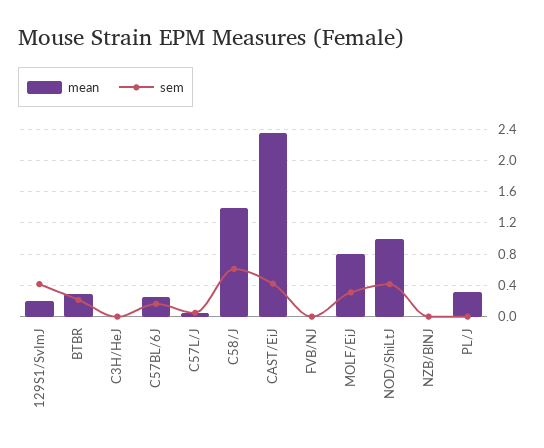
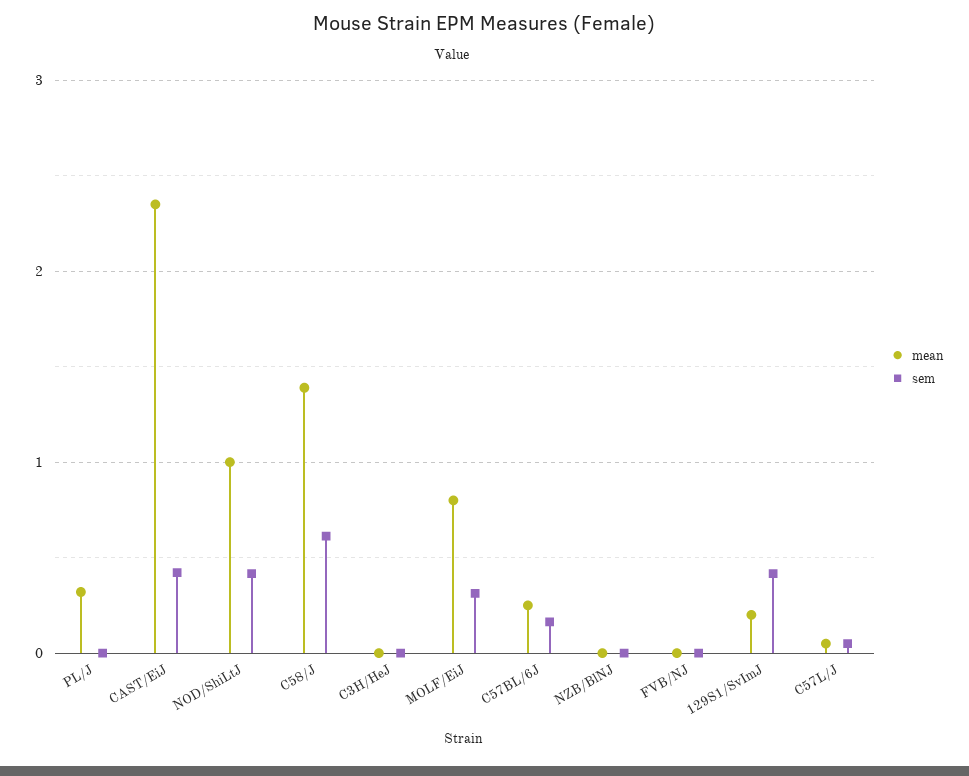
  {
    "mean": {
      "129S1/SvImJ": 0.2,
-     "BTBR": 0.3,
      "C3H/HeJ": 0,
      "C57BL/6J": 0.3,
      "C57L/J": 0.1,
      "C58/J": 1.4,
      "CAST/EiJ": 2.4,
      "FVB/NJ": 0,
      "MOLF/EiJ": 0.8,
      "NOD/ShiLtJ": 1,
      "NZB/BlNJ": 0,
      "PL/J": 0.3
    },
    "sem": {
      "129S1/SvImJ": 0.4,
-     "BTBR": 0.2,
      "C3H/HeJ": 0,
      "C57BL/6J": 0.2,
      "C57L/J": 0.1,
      "C58/J": 0.6,
      "CAST/EiJ": 0.4,
      "FVB/NJ": 0,
      "MOLF/EiJ": 0.3,
      "NOD/ShiLtJ": 0.4,
      "NZB/BlNJ": 0,
      "PL/J": 0
    }
  }

